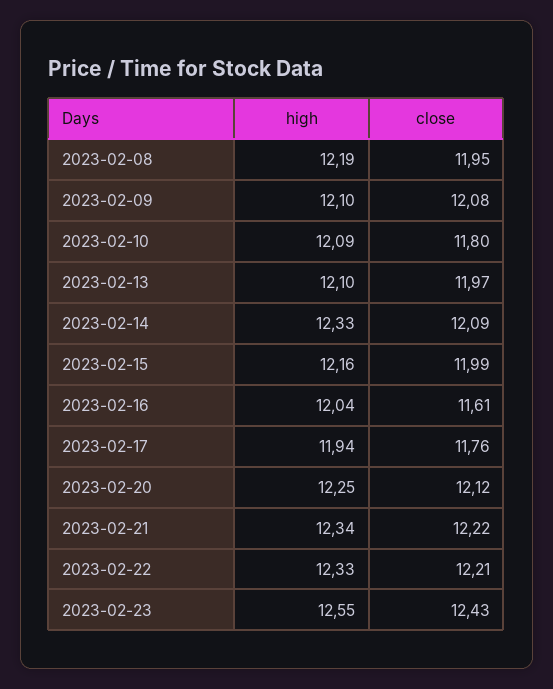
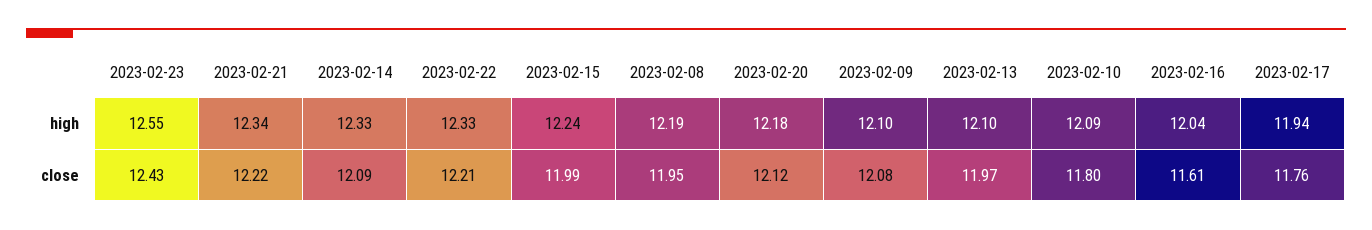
  {
    "high": {
      "2023-02-08": 12.19,
      "2023-02-09": 12.1,
      "2023-02-10": 12.09,
      "2023-02-13": 12.1,
      "2023-02-14": 12.33,
-     "2023-02-15": 12.16,
+     "2023-02-15": 12.24,
      "2023-02-16": 12.04,
      "2023-02-17": 11.94,
-     "2023-02-20": 12.25,
+     "2023-02-20": 12.18,
      "2023-02-21": 12.34,
      "2023-02-22": 12.33,
      "2023-02-23": 12.55
    },
    "close": {
      "2023-02-08": 11.95,
      "2023-02-09": 12.08,
      "2023-02-10": 11.8,
      "2023-02-13": 11.97,
      "2023-02-14": 12.09,
      "2023-02-15": 11.99,
      "2023-02-16": 11.61,
      "2023-02-17": 11.76,
      "2023-02-20": 12.12,
      "2023-02-21": 12.22,
      "2023-02-22": 12.21,
      "2023-02-23": 12.43
    }
  }

